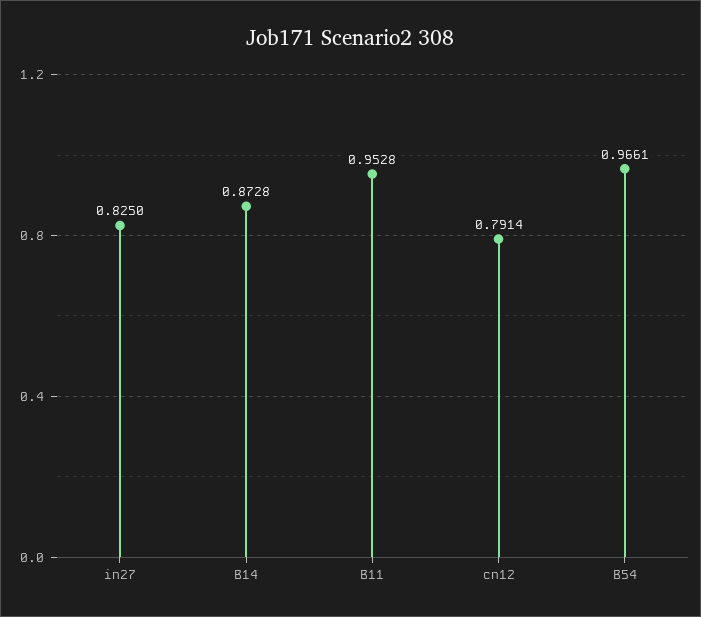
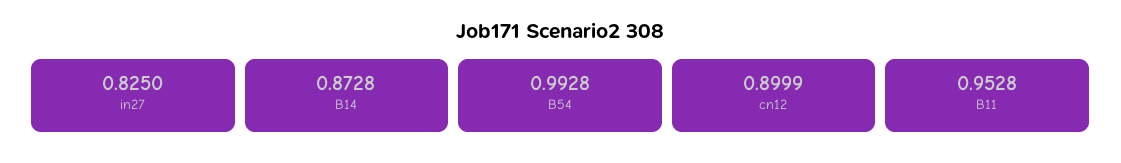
  {
    "in27": 0.825,
    "B14": 0.8728,
    "B11": 0.9528,
-   "cn12": 0.7914,
+   "cn12": 0.8999,
-   "B54": 0.9661
+   "B54": 0.9928
  }

